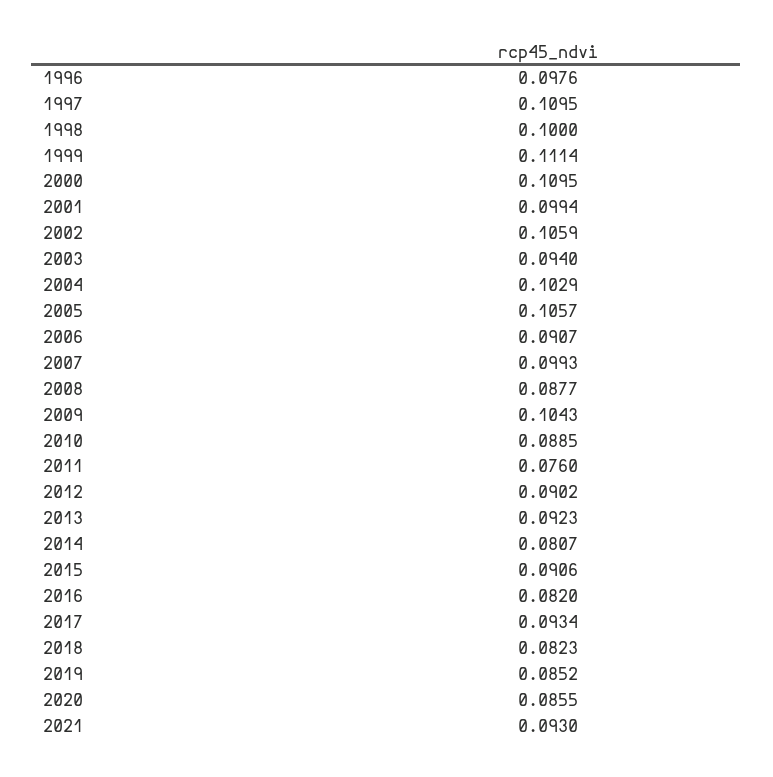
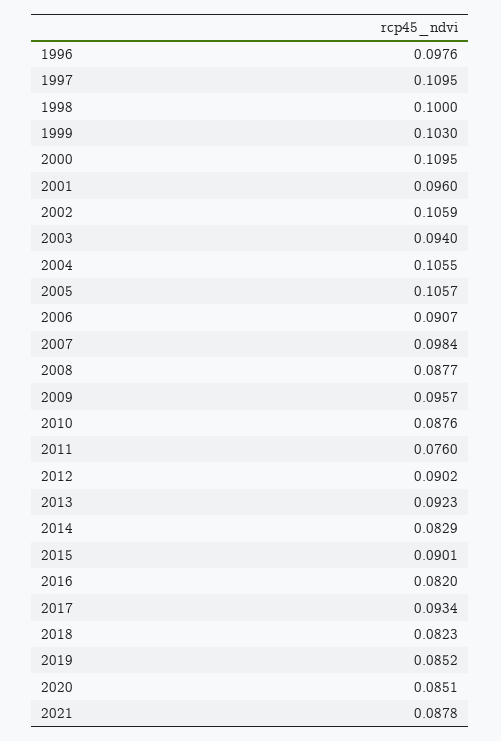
  {
    "1996": 0.0976,
    "1997": 0.1095,
    "1998": 0.1,
-   "1999": 0.1114,
+   "1999": 0.103,
    "2000": 0.1095,
-   "2001": 0.0994,
+   "2001": 0.096,
    "2002": 0.1059,
    "2003": 0.094,
-   "2004": 0.1029,
+   "2004": 0.1055,
    "2005": 0.1057,
    "2006": 0.0907,
-   "2007": 0.0993,
+   "2007": 0.0984,
    "2008": 0.0877,
-   "2009": 0.1043,
+   "2009": 0.0957,
-   "2010": 0.0885,
+   "2010": 0.0876,
    "2011": 0.076,
    "2012": 0.0902,
    "2013": 0.0923,
-   "2014": 0.0807,
+   "2014": 0.0829,
-   "2015": 0.0906,
+   "2015": 0.0901,
    "2016": 0.082,
    "2017": 0.0934,
    "2018": 0.0823,
    "2019": 0.0852,
-   "2020": 0.0855,
+   "2020": 0.0851,
-   "2021": 0.093
+   "2021": 0.0878
  }

